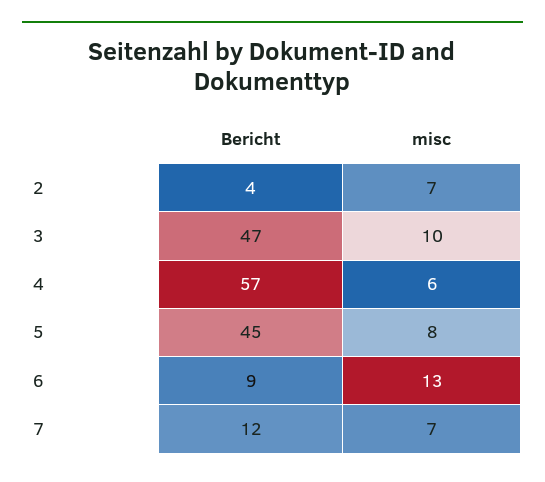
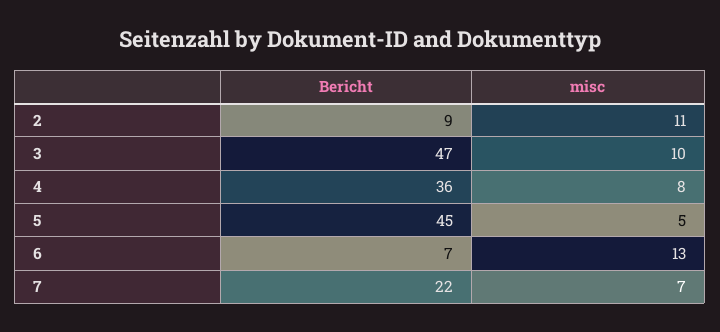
  {
    "Bericht": {
-     "2": 4,
+     "2": 9,
      "3": 47,
-     "4": 57,
+     "4": 36,
      "5": 45,
-     "6": 9,
+     "6": 7,
-     "7": 12
+     "7": 22
    },
    "misc": {
-     "2": 7,
+     "2": 11,
      "3": 10,
-     "4": 6,
+     "4": 8,
-     "5": 8,
+     "5": 5,
      "6": 13,
      "7": 7
    }
  }

